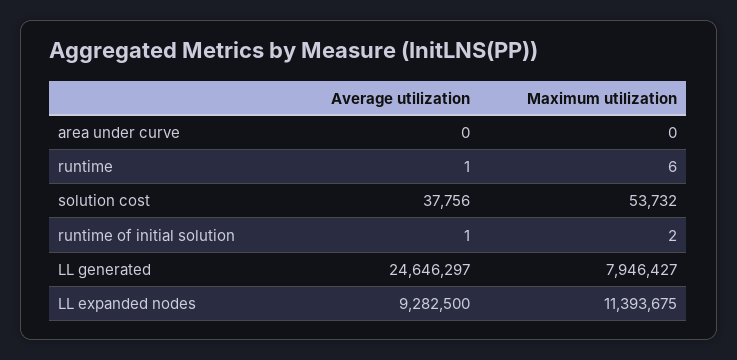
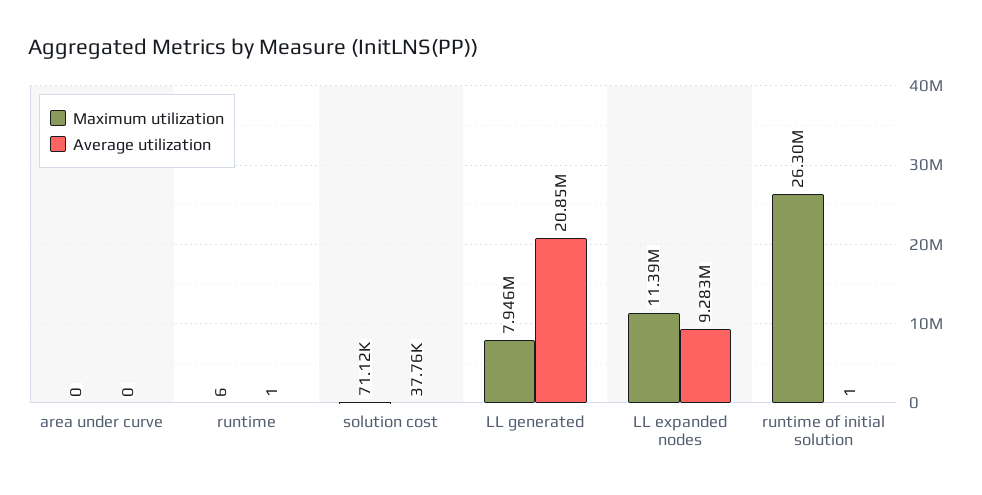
  {
    "Average utilization": {
      "area under curve": 0,
      "runtime": 1,
      "solution cost": 37756,
      "runtime of initial solution": 1,
-     "LL generated": 24646297,
+     "LL generated": 20850000,
      "LL expanded nodes": 9282500
    },
    "Maximum utilization": {
      "area under curve": 0,
      "runtime": 6,
-     "solution cost": 53732,
+     "solution cost": 71120,
-     "runtime of initial solution": 2,
+     "runtime of initial solution": 26300000,
      "LL generated": 7946427,
      "LL expanded nodes": 11393675
    }
  }

